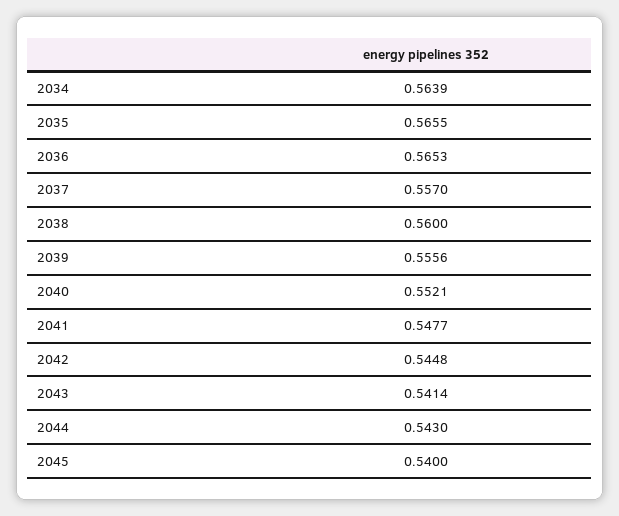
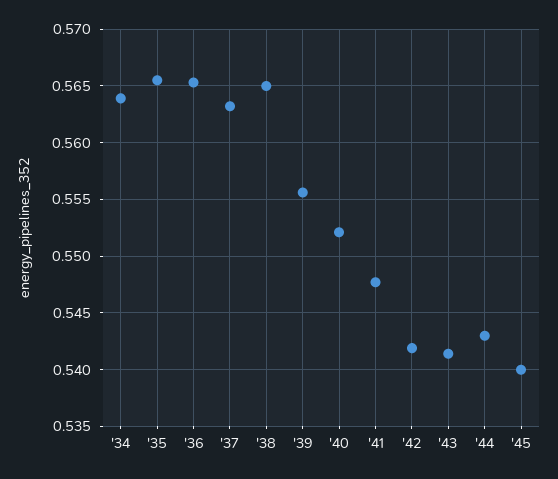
  {
    "2034": 0.5639,
    "2035": 0.5655,
    "2036": 0.5653,
-   "2037": 0.557,
+   "2037": 0.563,
-   "2038": 0.56,
+   "2038": 0.565,
    "2039": 0.5556,
    "2040": 0.5521,
    "2041": 0.5477,
-   "2042": 0.5448,
+   "2042": 0.542,
    "2043": 0.5414,
    "2044": 0.543,
    "2045": 0.54
  }

